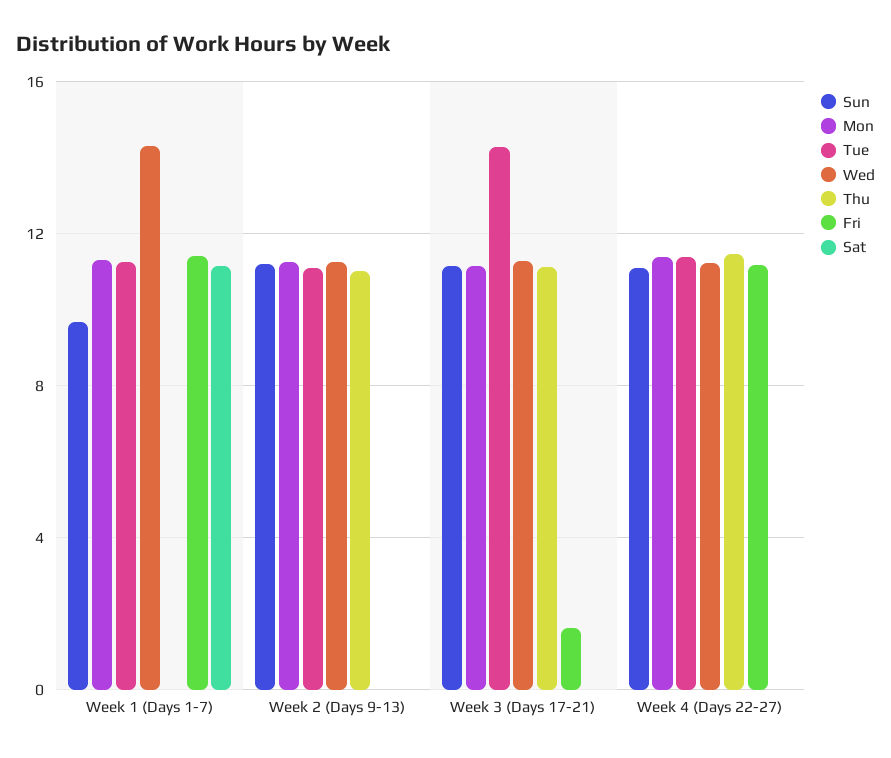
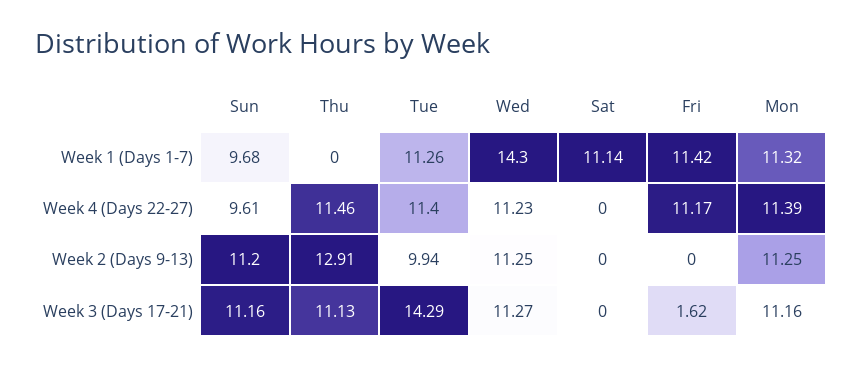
  {
    "Sun": {
      "Week 1 (Days 1-7)": 9.68,
      "Week 2 (Days 9-13)": 11.2,
      "Week 3 (Days 17-21)": 11.16,
-     "Week 4 (Days 22-27)": 11
+     "Week 4 (Days 22-27)": 9.61
    },
    "Mon": {
      "Week 1 (Days 1-7)": 11.32,
      "Week 2 (Days 9-13)": 11.25,
      "Week 3 (Days 17-21)": 11.16,
      "Week 4 (Days 22-27)": 11.39
    },
    "Tue": {
      "Week 1 (Days 1-7)": 11.26,
-     "Week 2 (Days 9-13)": 11,
+     "Week 2 (Days 9-13)": 9.94,
      "Week 3 (Days 17-21)": 14.29,
      "Week 4 (Days 22-27)": 11.4
    },
    "Wed": {
      "Week 1 (Days 1-7)": 14.3,
      "Week 2 (Days 9-13)": 11.25,
      "Week 3 (Days 17-21)": 11.27,
      "Week 4 (Days 22-27)": 11.23
    },
    "Thu": {
      "Week 1 (Days 1-7)": 0,
-     "Week 2 (Days 9-13)": 11,
+     "Week 2 (Days 9-13)": 12.91,
      "Week 3 (Days 17-21)": 11.13,
      "Week 4 (Days 22-27)": 11.46
    },
    "Fri": {
      "Week 1 (Days 1-7)": 11.42,
      "Week 2 (Days 9-13)": 0,
      "Week 3 (Days 17-21)": 1.62,
      "Week 4 (Days 22-27)": 11.17
    },
    "Sat": {
      "Week 1 (Days 1-7)": 11.14,
      "Week 2 (Days 9-13)": 0,
      "Week 3 (Days 17-21)": 0,
      "Week 4 (Days 22-27)": 0
    }
  }

